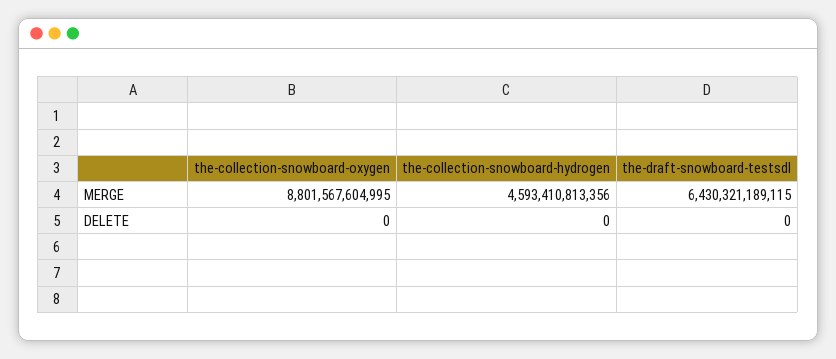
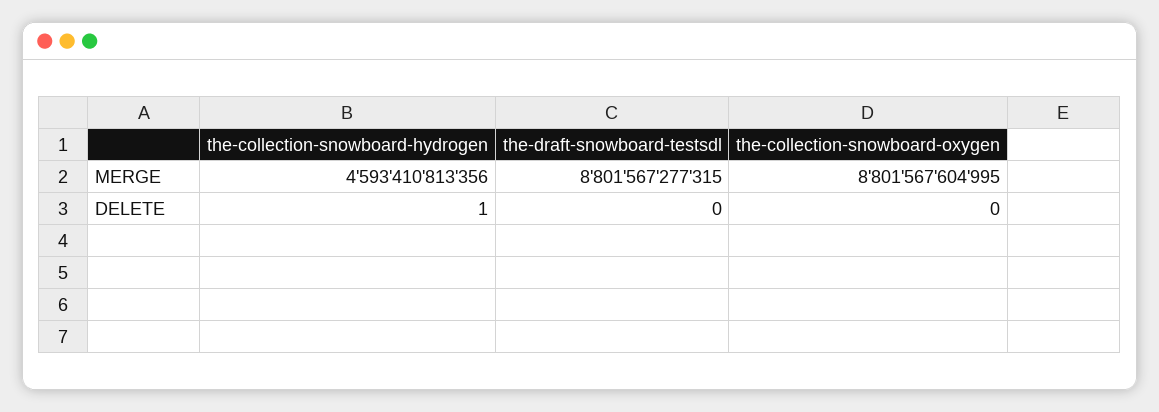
  {
    "the-collection-snowboard-oxygen": {
      "MERGE": 8801567604995,
      "DELETE": 0
    },
    "the-collection-snowboard-hydrogen": {
      "MERGE": 4593410813356,
-     "DELETE": 0
+     "DELETE": 1
    },
    "the-draft-snowboard-testsdl": {
-     "MERGE": 6430321189115,
+     "MERGE": 8801567277315,
      "DELETE": 0
    }
  }

